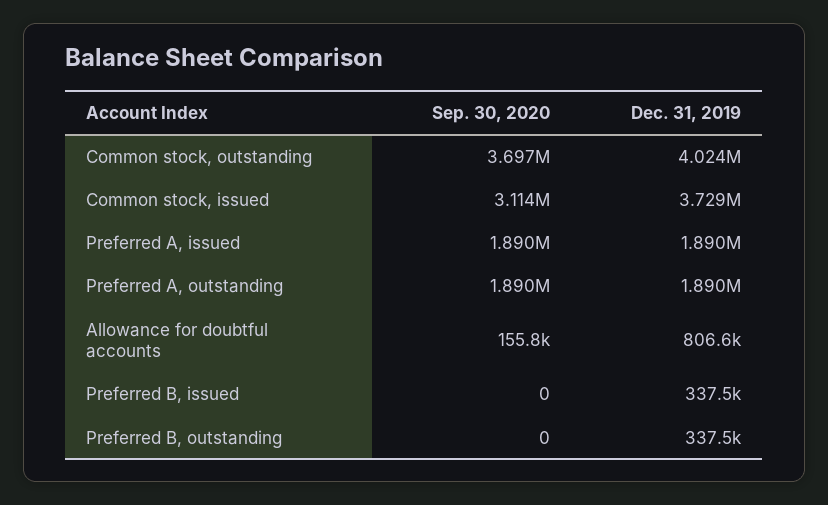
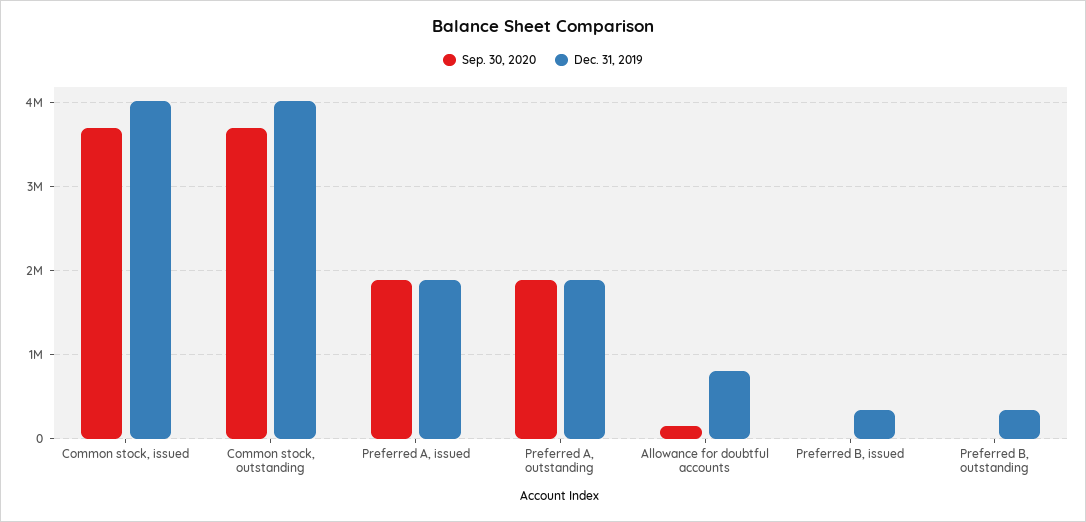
  {
    "Sep. 30, 2020": {
      "Common stock, outstanding": 3697000,
-     "Common stock, issued": 3114000,
+     "Common stock, issued": 3700000,
      "Preferred A, issued": 1890000,
      "Preferred A, outstanding": 1890000,
      "Allowance for doubtful accounts": 155800,
      "Preferred B, issued": 0,
      "Preferred B, outstanding": 0
    },
    "Dec. 31, 2019": {
      "Common stock, outstanding": 4024000,
-     "Common stock, issued": 3729000,
+     "Common stock, issued": 4000000,
      "Preferred A, issued": 1890000,
      "Preferred A, outstanding": 1890000,
      "Allowance for doubtful accounts": 806600,
      "Preferred B, issued": 337500,
      "Preferred B, outstanding": 337500
    }
  }

